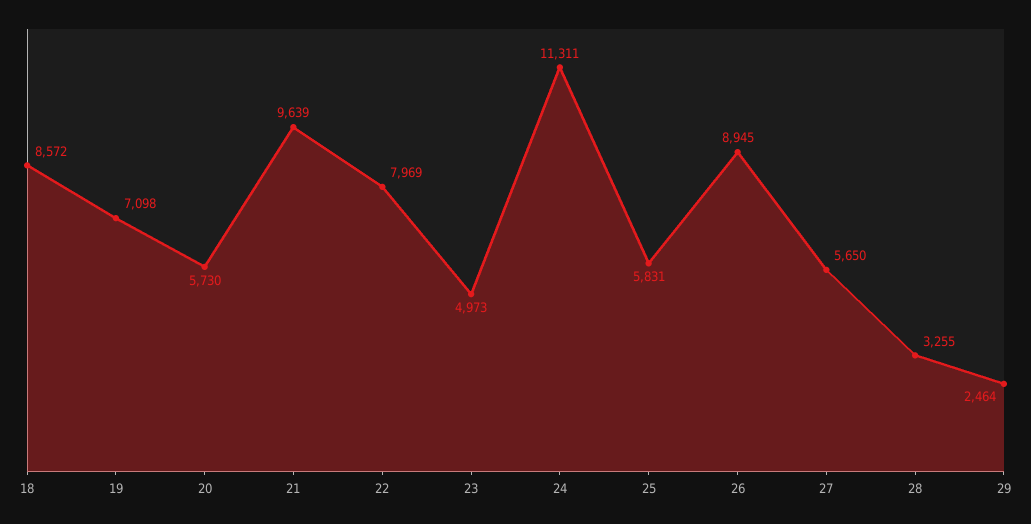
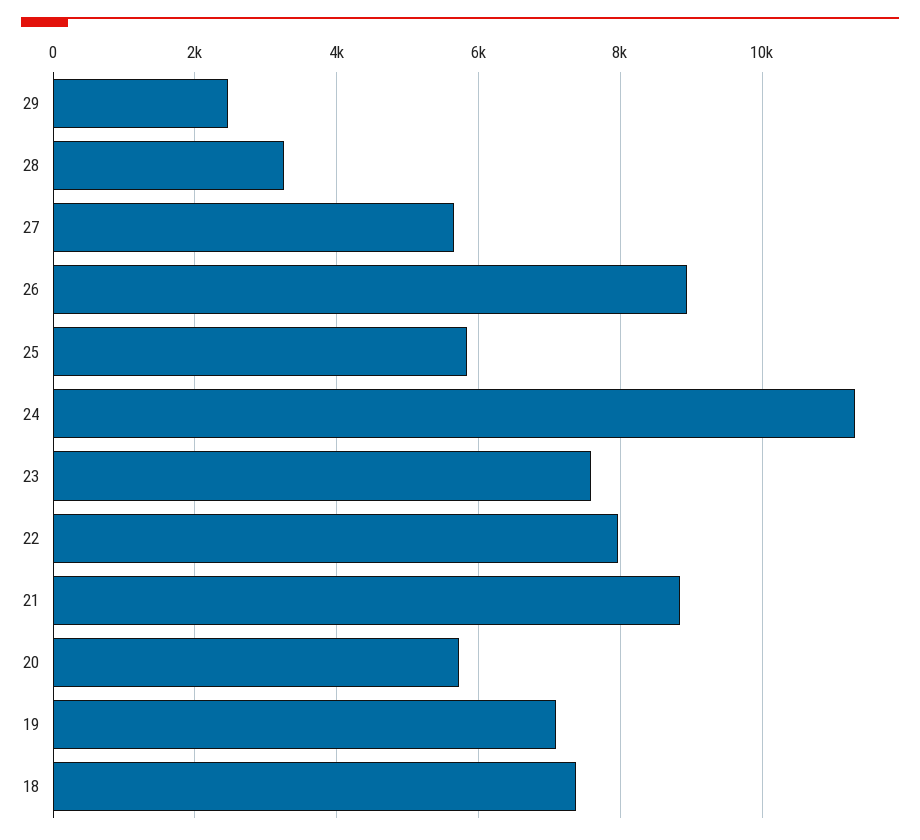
  {
-   "18": 8572,
+   "18": 7400,
    "19": 7098,
    "20": 5730,
-   "21": 9639,
+   "21": 8800,
    "22": 7969,
-   "23": 4973,
+   "23": 7600,
    "24": 11311,
    "25": 5831,
    "26": 8945,
    "27": 5650,
    "28": 3255,
    "29": 2464
  }

